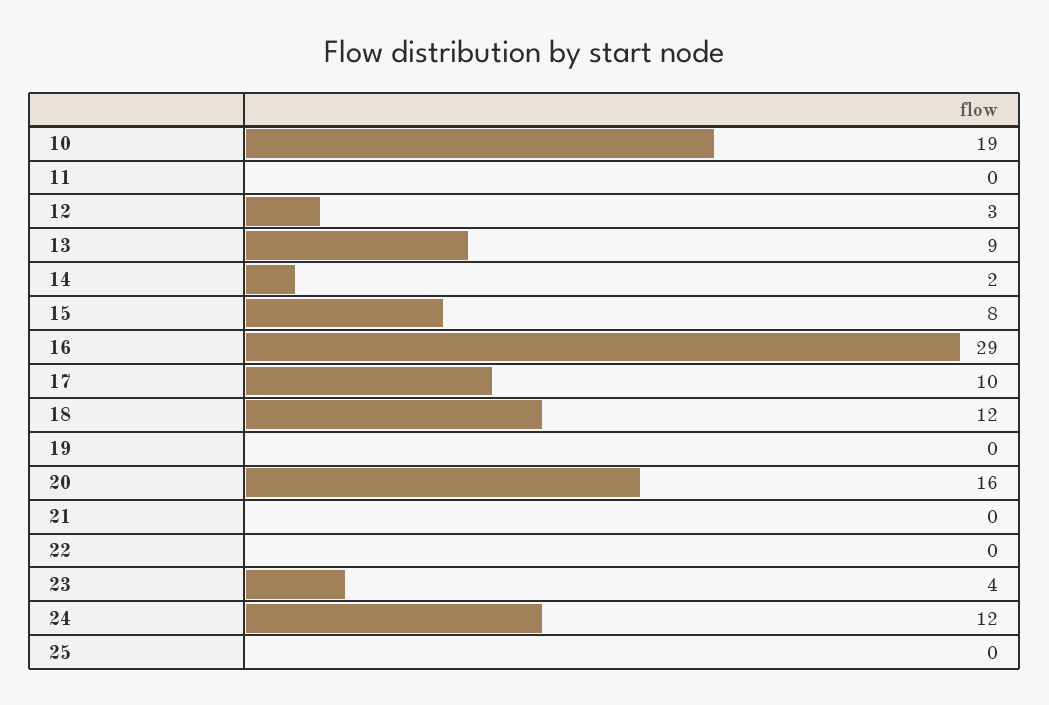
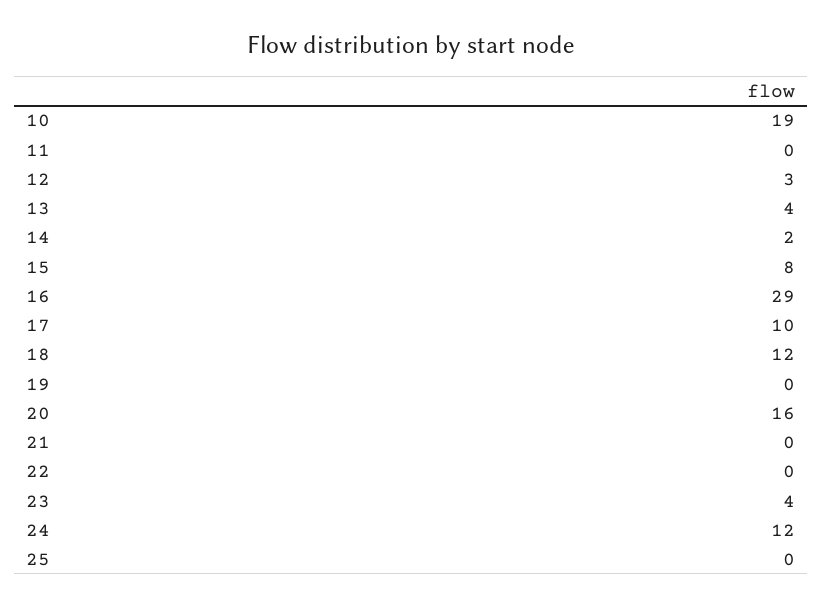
  {
    "10": 19,
    "11": 0,
    "12": 3,
-   "13": 9,
+   "13": 4,
    "14": 2,
    "15": 8,
    "16": 29,
    "17": 10,
    "18": 12,
    "19": 0,
    "20": 16,
    "21": 0,
    "22": 0,
    "23": 4,
    "24": 12,
    "25": 0
  }

